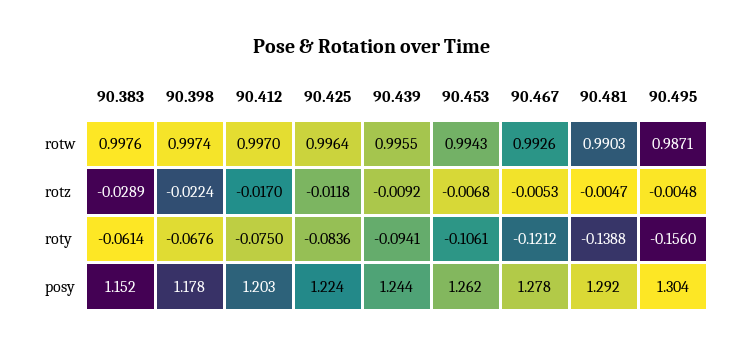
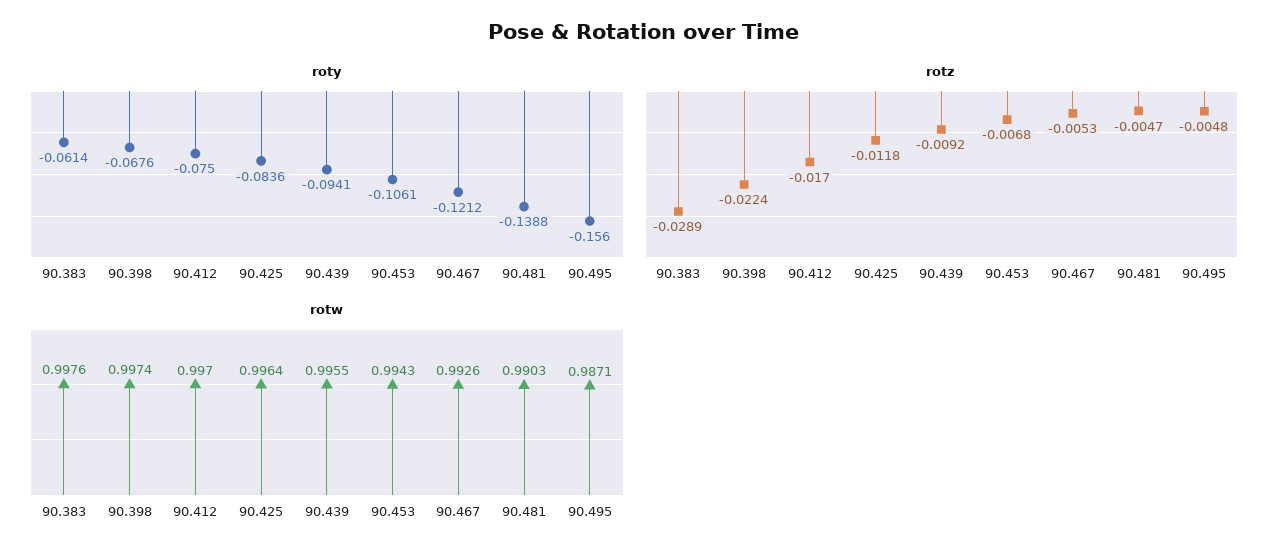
  {
    "rotw": {
      "90.383": 0.9976,
      "90.398": 0.9974,
      "90.412": 0.997,
      "90.425": 0.9964,
      "90.439": 0.9955,
      "90.453": 0.9943,
      "90.467": 0.9926,
      "90.481": 0.9903,
      "90.495": 0.9871
    },
    "rotz": {
      "90.383": -0.0289,
      "90.398": -0.0224,
      "90.412": -0.017,
      "90.425": -0.0118,
      "90.439": -0.0092,
      "90.453": -0.0068,
      "90.467": -0.0053,
      "90.481": -0.0047,
      "90.495": -0.0048
    },
    "roty": {
      "90.383": -0.0614,
      "90.398": -0.0676,
      "90.412": -0.075,
      "90.425": -0.0836,
      "90.439": -0.0941,
      "90.453": -0.1061,
      "90.467": -0.1212,
      "90.481": -0.1388,
      "90.495": -0.156
-   },
+   }
-   "posy": {
-     "90.383": 1.152,
-     "90.398": 1.178,
-     "90.412": 1.203,
-     "90.425": 1.224,
-     "90.439": 1.244,
-     "90.453": 1.262,
-     "90.467": 1.278,
-     "90.481": 1.292,
-     "90.495": 1.304
-   }
  }

